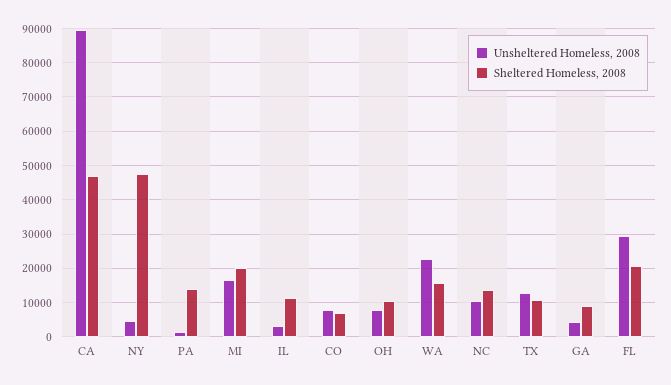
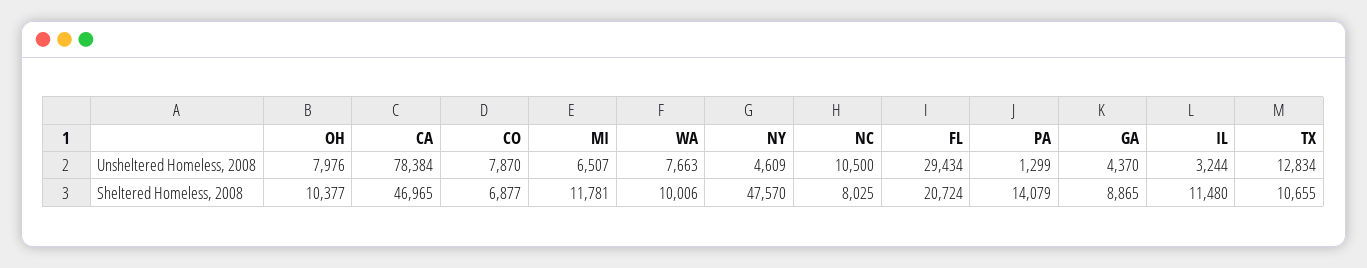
  {
    "Unsheltered Homeless, 2008": {
-     "CA": 90000,
+     "CA": 78384,
      "NY": 4609,
      "PA": 1299,
-     "MI": 16000,
+     "MI": 6507,
      "IL": 3244,
      "CO": 7870,
      "OH": 7976,
-     "WA": 22000,
+     "WA": 7663,
      "NC": 10500,
      "TX": 12834,
      "GA": 4370,
      "FL": 29434
    },
    "Sheltered Homeless, 2008": {
      "CA": 46965,
      "NY": 47570,
      "PA": 14079,
-     "MI": 20000,
+     "MI": 11781,
      "IL": 11480,
      "CO": 6877,
      "OH": 10377,
-     "WA": 16000,
+     "WA": 10006,
-     "NC": 14000,
+     "NC": 8025,
      "TX": 10655,
      "GA": 8865,
      "FL": 20724
    }
  }

